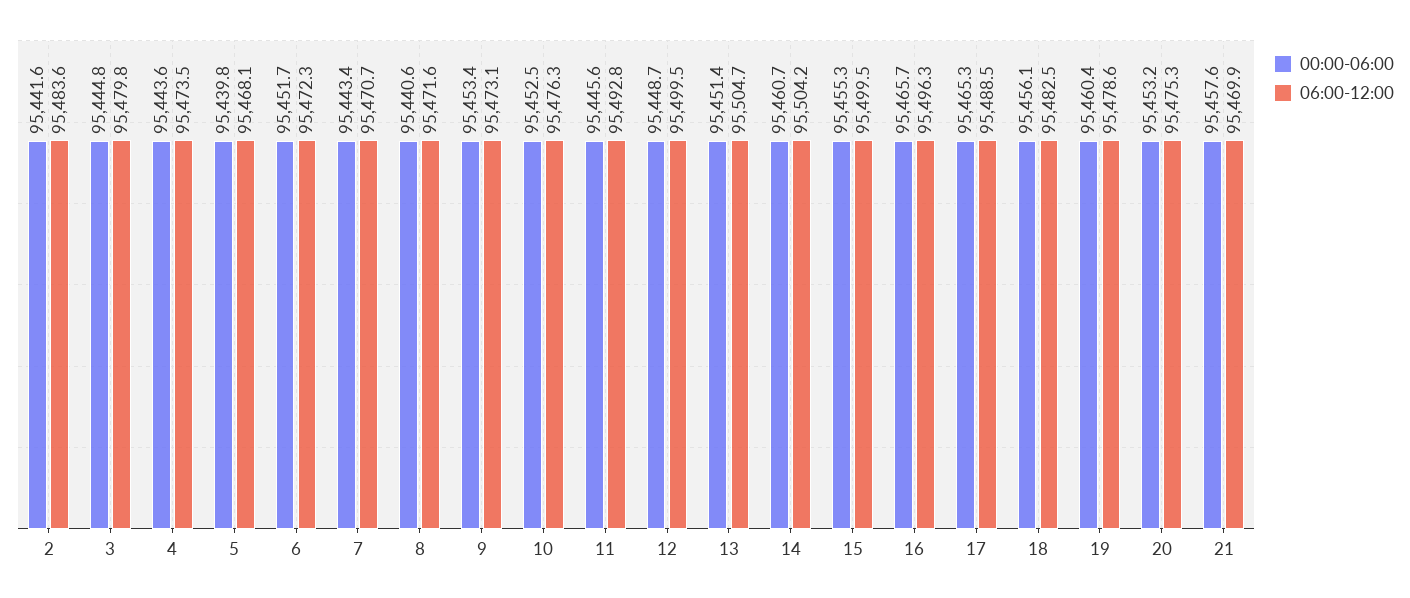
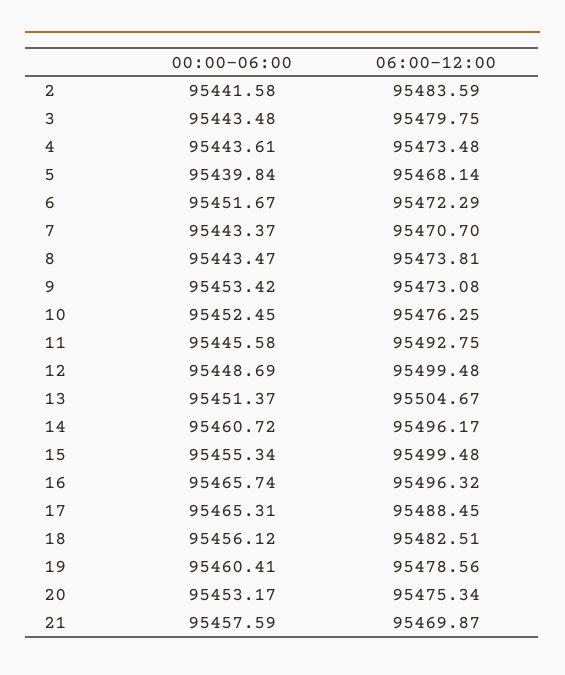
  {
    "00:00-06:00": {
      "2": 95441.58,
-     "3": 95444.8,
+     "3": 95443.48,
      "4": 95443.61,
      "5": 95439.84,
      "6": 95451.67,
      "7": 95443.37,
-     "8": 95440.6,
+     "8": 95443.47,
      "9": 95453.42,
      "10": 95452.45,
      "11": 95445.58,
      "12": 95448.69,
      "13": 95451.37,
      "14": 95460.72,
      "15": 95455.34,
      "16": 95465.74,
      "17": 95465.31,
      "18": 95456.12,
      "19": 95460.41,
      "20": 95453.17,
      "21": 95457.59
    },
    "06:00-12:00": {
      "2": 95483.59,
      "3": 95479.75,
      "4": 95473.48,
      "5": 95468.14,
      "6": 95472.29,
      "7": 95470.7,
-     "8": 95471.6,
+     "8": 95473.81,
      "9": 95473.08,
      "10": 95476.25,
      "11": 95492.75,
      "12": 95499.48,
      "13": 95504.67,
-     "14": 95504.2,
+     "14": 95496.17,
      "15": 95499.48,
      "16": 95496.32,
      "17": 95488.45,
      "18": 95482.51,
      "19": 95478.56,
      "20": 95475.34,
      "21": 95469.87
    }
  }

